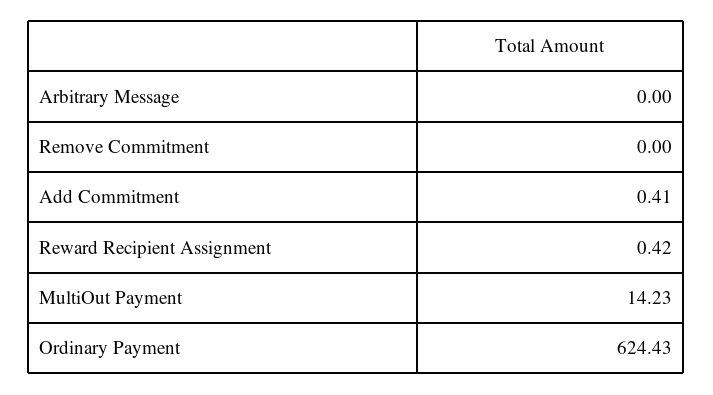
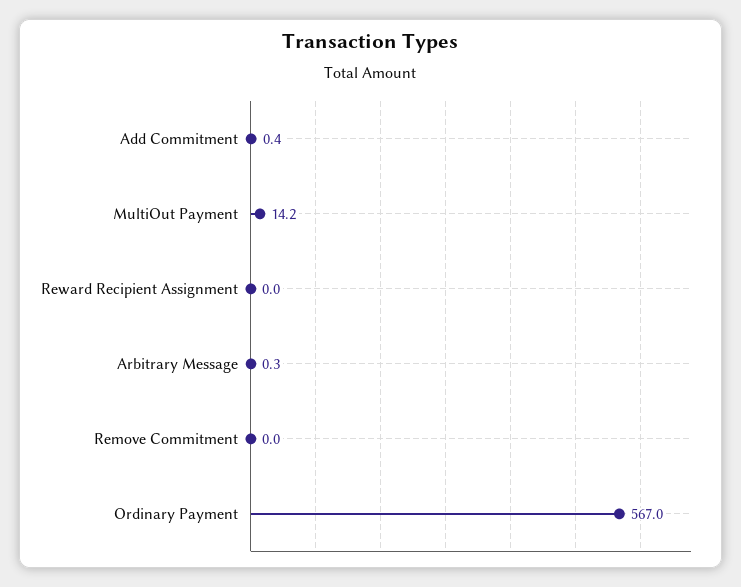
  {
-   "Arbitrary Message": 0,
+   "Arbitrary Message": 0.3,
    "Remove Commitment": 0,
    "Add Commitment": 0.41,
-   "Reward Recipient Assignment": 0.42,
+   "Reward Recipient Assignment": 0,
    "MultiOut Payment": 14.23,
-   "Ordinary Payment": 624.43
+   "Ordinary Payment": 567
  }

